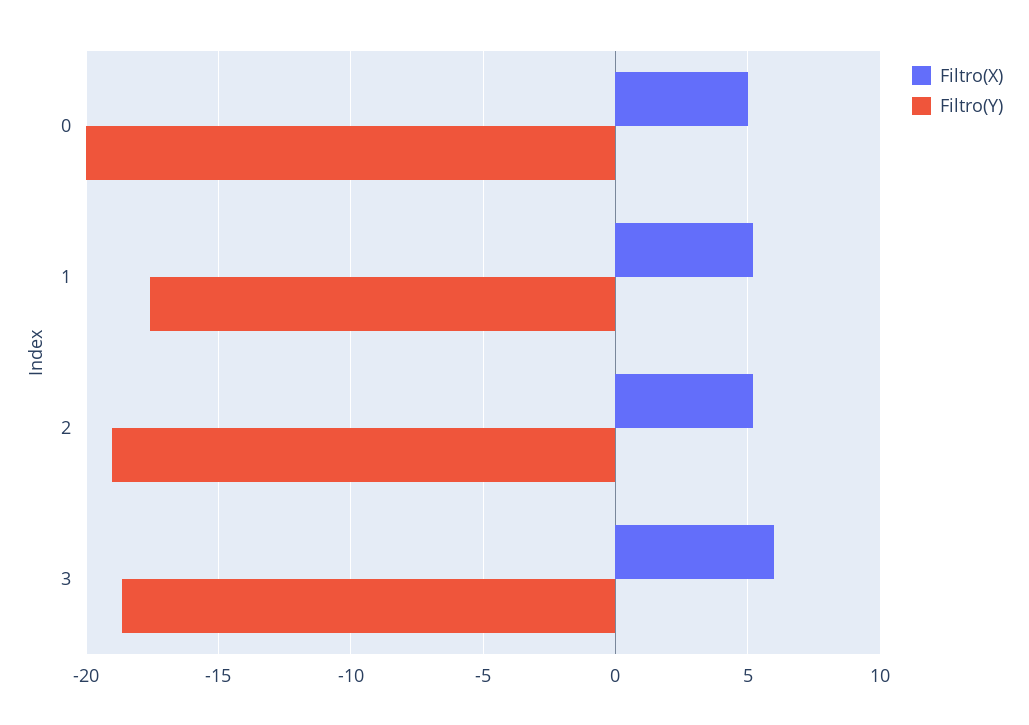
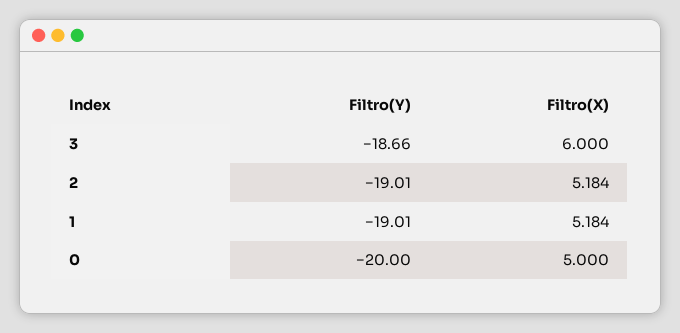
  {
    "Filtro(X)": {
      "0": 5,
      "1": 5.184,
      "2": 5.184,
      "3": 6
    },
    "Filtro(Y)": {
      "0": -20,
-     "1": -17.5,
+     "1": -19.01,
      "2": -19.01,
      "3": -18.66
    }
  }

